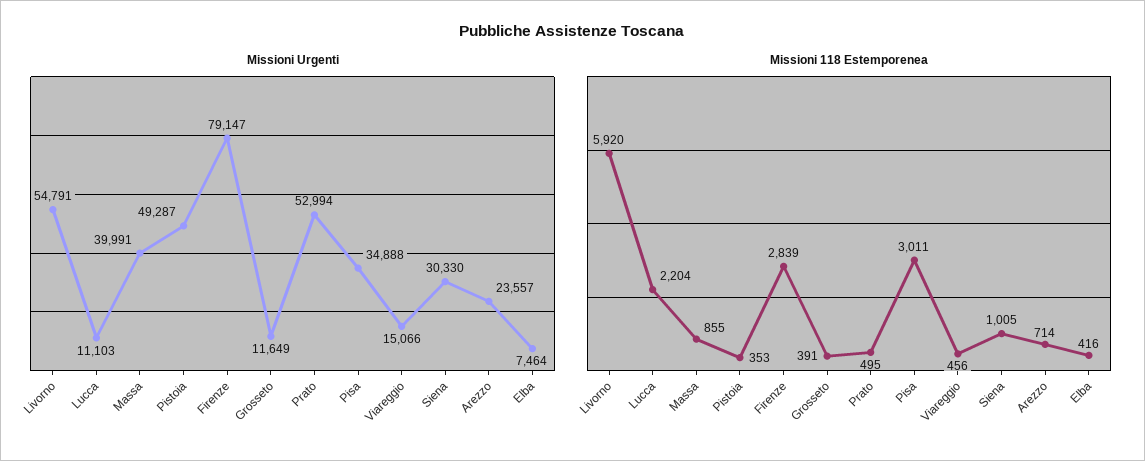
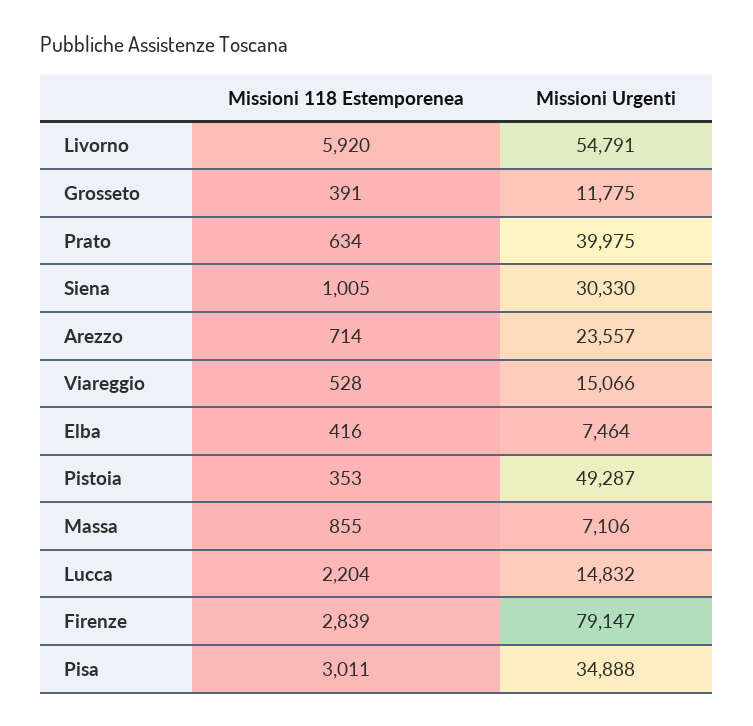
  {
    "Missioni Urgenti": {
      "Livorno": 54791,
-     "Lucca": 11103,
+     "Lucca": 14832,
-     "Massa": 39991,
+     "Massa": 7106,
      "Pistoia": 49287,
      "Firenze": 79147,
-     "Grosseto": 11649,
+     "Grosseto": 11775,
-     "Prato": 52994,
+     "Prato": 39975,
      "Pisa": 34888,
      "Viareggio": 15066,
      "Siena": 30330,
      "Arezzo": 23557,
      "Elba": 7464
    },
    "Missioni 118 Estemporenea": {
      "Livorno": 5920,
      "Lucca": 2204,
      "Massa": 855,
      "Pistoia": 353,
      "Firenze": 2839,
      "Grosseto": 391,
-     "Prato": 495,
+     "Prato": 634,
      "Pisa": 3011,
-     "Viareggio": 456,
+     "Viareggio": 528,
      "Siena": 1005,
      "Arezzo": 714,
      "Elba": 416
    }
  }

